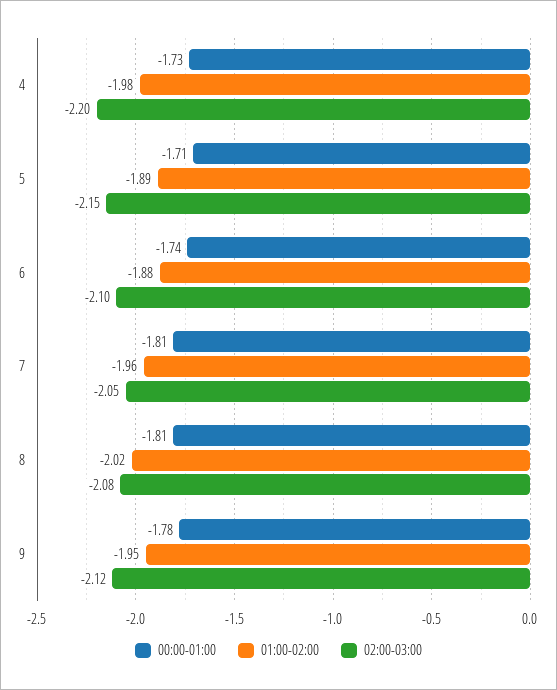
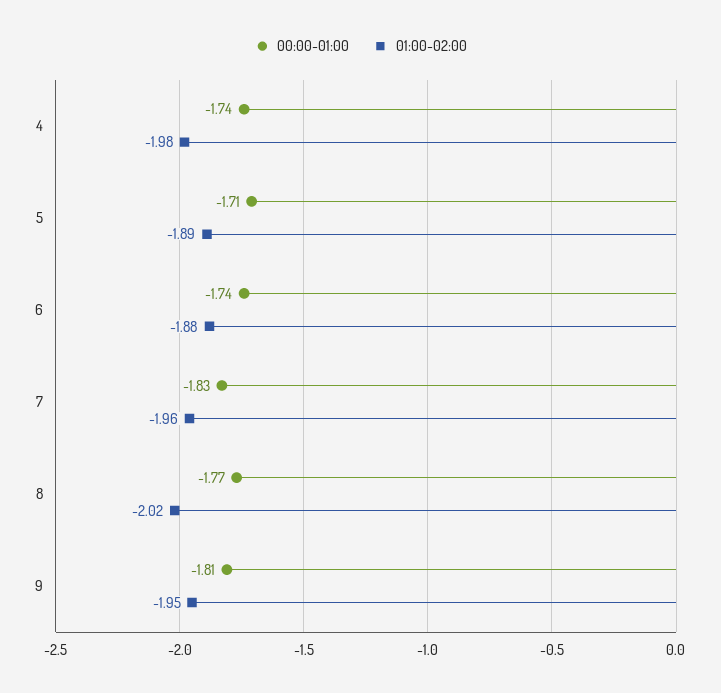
  {
    "00:00-01:00": {
-     "4": -1.73,
+     "4": -1.74,
      "5": -1.71,
      "6": -1.74,
-     "7": -1.81,
+     "7": -1.83,
-     "8": -1.81,
+     "8": -1.77,
-     "9": -1.78
+     "9": -1.81
    },
    "01:00-02:00": {
      "4": -1.98,
      "5": -1.89,
      "6": -1.88,
      "7": -1.96,
      "8": -2.02,
      "9": -1.95
-   },
+   }
-   "02:00-03:00": {
-     "4": -2.2,
-     "5": -2.15,
-     "6": -2.1,
-     "7": -2.05,
-     "8": -2.08,
-     "9": -2.12
-   }
  }

